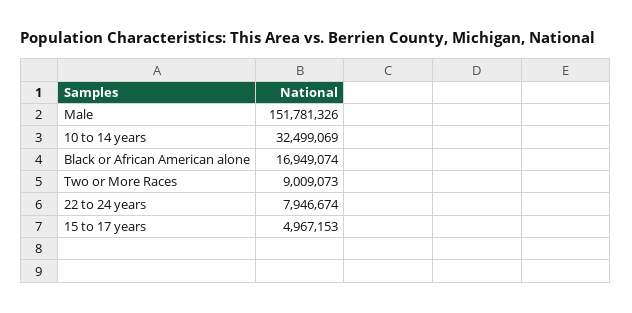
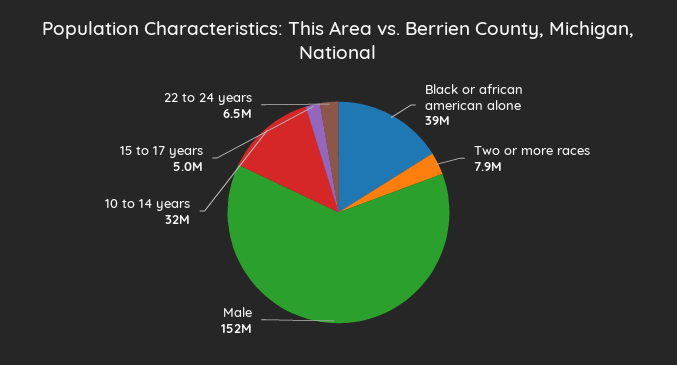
  {
    "Male": 151781326,
    "10 to 14 years": 32499069,
-   "Black or African American alone": 16949074,
+   "Black or African American alone": 39000000,
-   "Two or More Races": 9009073,
+   "Two or More Races": 7900000,
-   "22 to 24 years": 7946674,
+   "22 to 24 years": 6500000,
    "15 to 17 years": 4967153
  }

